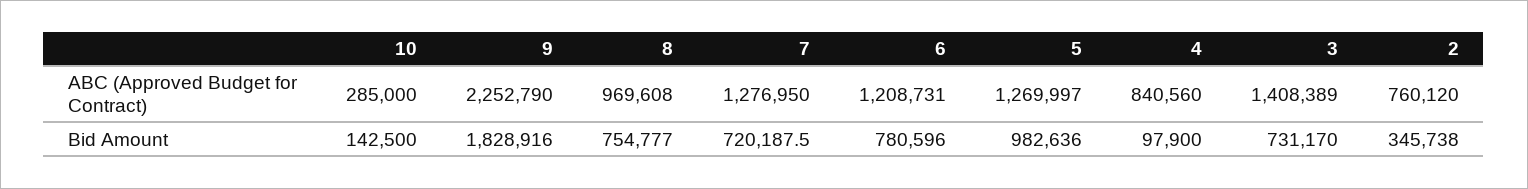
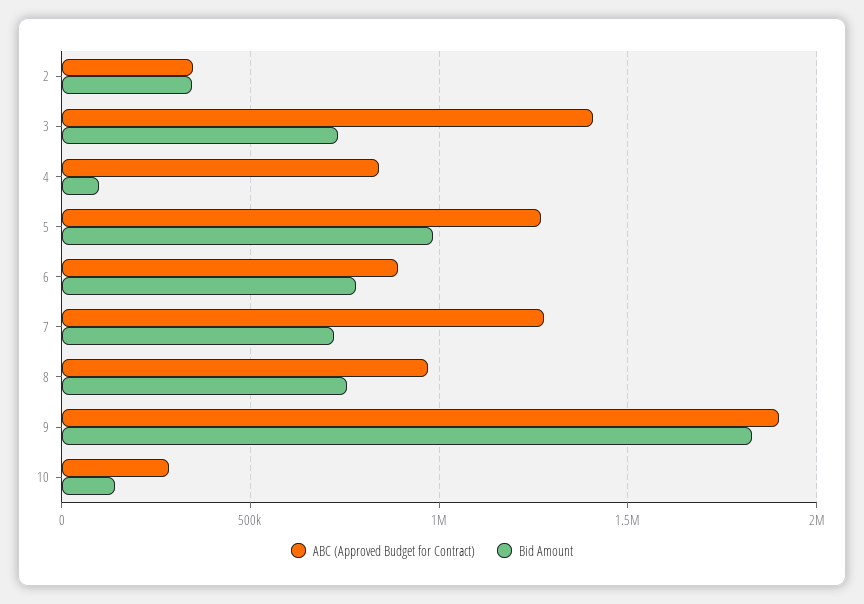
  {
    "ABC (Approved Budget for Contract)": {
      "10": 285000,
-     "9": 2252790,
+     "9": 1900000,
      "8": 969608,
      "7": 1276950,
-     "6": 1208731,
+     "6": 900000,
      "5": 1269997,
      "4": 840560,
      "3": 1408389,
-     "2": 760120
+     "2": 350000
    },
    "Bid Amount": {
      "10": 142500,
      "9": 1828916,
      "8": 754777,
      "7": 720187.5,
      "6": 780596,
      "5": 982636,
      "4": 97900,
      "3": 731170,
      "2": 345738
    }
  }

